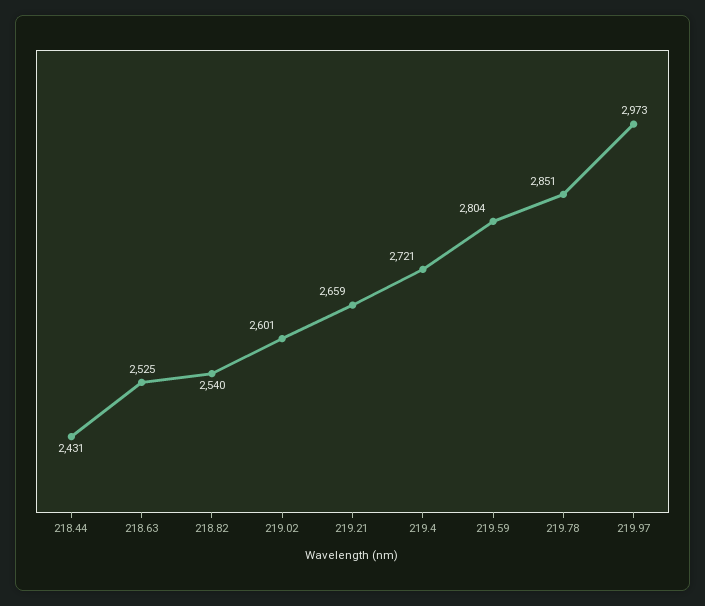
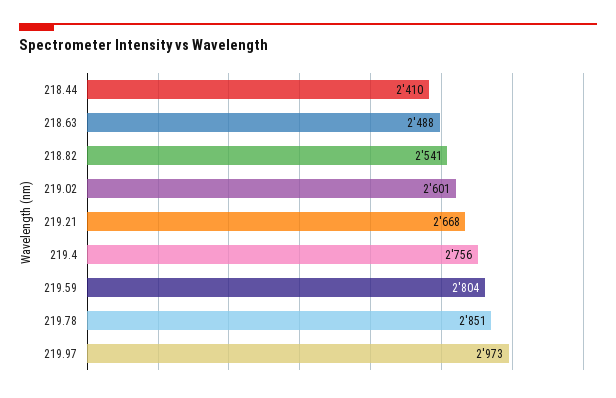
  {
-   "218.44": 2431,
+   "218.44": 2410,
-   "218.63": 2525,
+   "218.63": 2488,
-   "218.82": 2540,
+   "218.82": 2541,
    "219.02": 2601,
-   "219.21": 2659,
+   "219.21": 2668,
-   "219.4": 2721,
+   "219.4": 2756,
    "219.59": 2804,
    "219.78": 2851,
    "219.97": 2973
  }

